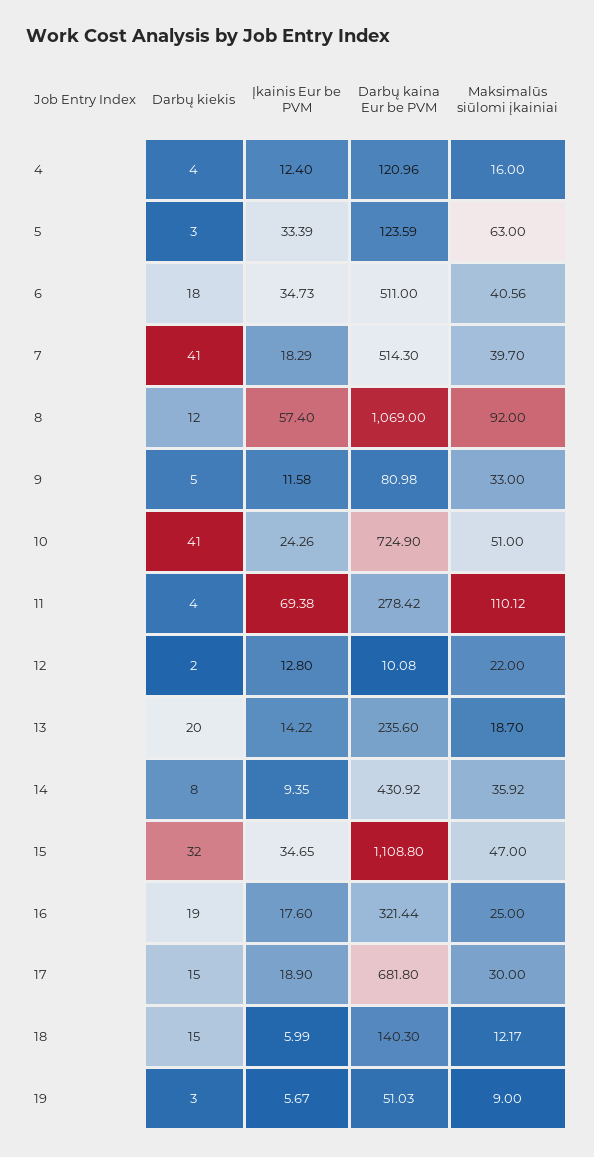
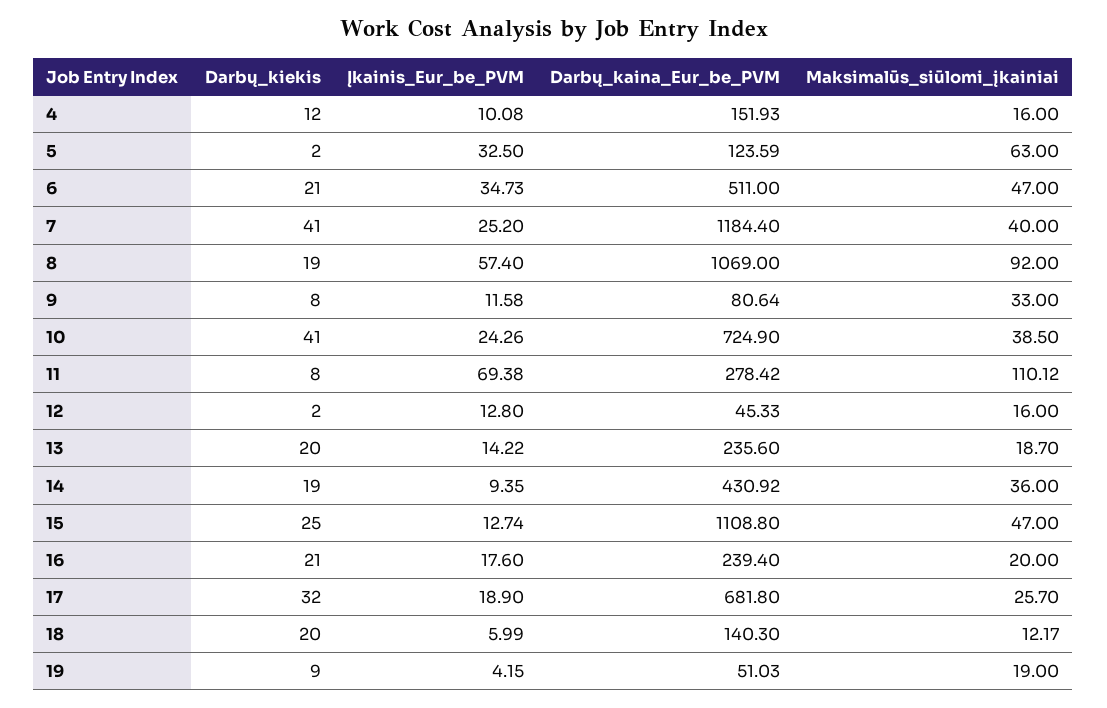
  {
    "Darbų kiekis": {
-     "4": 4,
+     "4": 12,
-     "5": 3,
+     "5": 2,
-     "6": 18,
+     "6": 21,
      "7": 41,
-     "8": 12,
+     "8": 19,
-     "9": 5,
+     "9": 8,
      "10": 41,
-     "11": 4,
+     "11": 8,
      "12": 2,
      "13": 20,
-     "14": 8,
+     "14": 19,
-     "15": 32,
+     "15": 25,
-     "16": 19,
+     "16": 21,
-     "17": 15,
+     "17": 32,
-     "18": 15,
+     "18": 20,
-     "19": 3
+     "19": 9
    },
    "Įkainis Eur be PVM": {
-     "4": 12.4,
+     "4": 10.08,
-     "5": 33.39,
+     "5": 32.5,
      "6": 34.73,
-     "7": 18.29,
+     "7": 25.2,
      "8": 57.4,
      "9": 11.58,
      "10": 24.26,
      "11": 69.38,
      "12": 12.8,
      "13": 14.22,
      "14": 9.35,
-     "15": 34.65,
+     "15": 12.74,
      "16": 17.6,
      "17": 18.9,
      "18": 5.99,
-     "19": 5.67
+     "19": 4.15
    },
    "Darbų kaina Eur be PVM": {
-     "4": 120.96,
+     "4": 151.93,
      "5": 123.59,
      "6": 511,
-     "7": 514.3,
+     "7": 1184.4,
      "8": 1069,
-     "9": 80.98,
+     "9": 80.64,
      "10": 724.9,
      "11": 278.42,
-     "12": 10.08,
+     "12": 45.33,
      "13": 235.6,
      "14": 430.92,
      "15": 1108.8,
-     "16": 321.44,
+     "16": 239.4,
      "17": 681.8,
      "18": 140.3,
      "19": 51.03
    },
    "Maksimalūs siūlomi įkainiai": {
      "4": 16,
      "5": 63,
-     "6": 40.56,
+     "6": 47,
-     "7": 39.7,
+     "7": 40,
      "8": 92,
      "9": 33,
-     "10": 51,
+     "10": 38.5,
      "11": 110.12,
-     "12": 22,
+     "12": 16,
      "13": 18.7,
-     "14": 35.92,
+     "14": 36,
      "15": 47,
-     "16": 25,
+     "16": 20,
-     "17": 30,
+     "17": 25.7,
      "18": 12.17,
-     "19": 9
+     "19": 19
    }
  }

